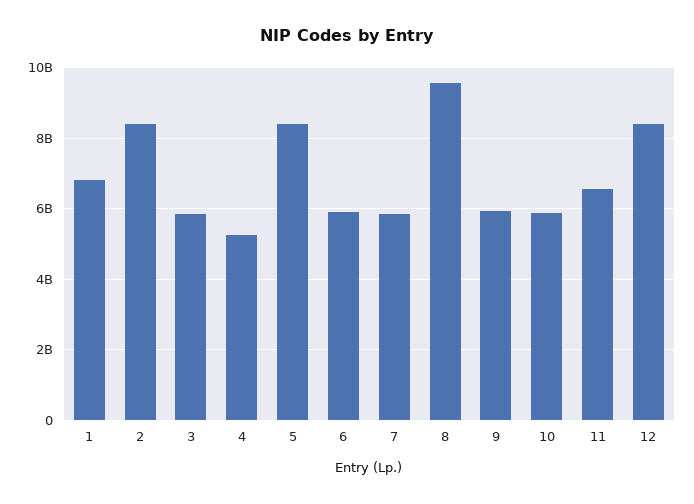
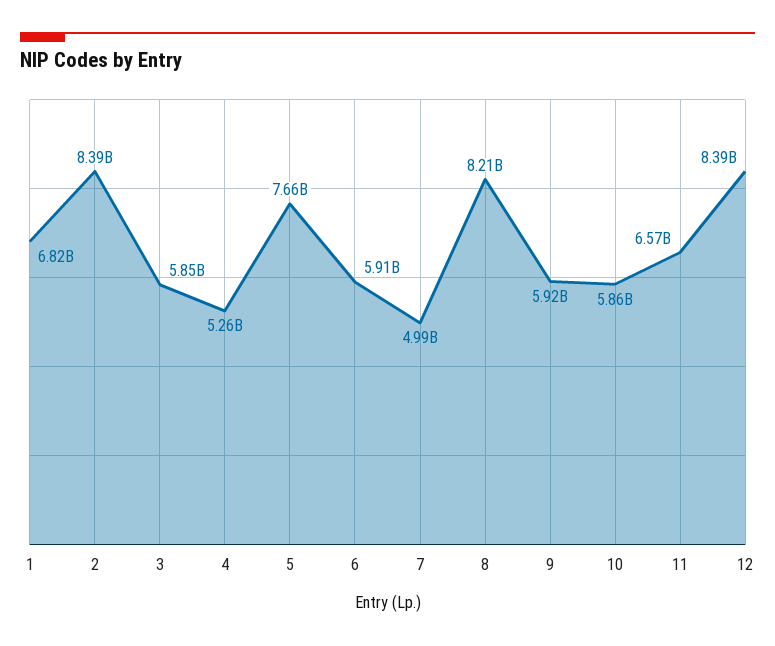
  {
    "1": 6820000000,
    "2": 8390000000,
    "3": 5850000000,
    "4": 5260000000,
-   "5": 8400000000,
+   "5": 7660000000,
    "6": 5910000000,
-   "7": 5800000000,
+   "7": 4990000000,
-   "8": 9600000000,
+   "8": 8210000000,
    "9": 5920000000,
    "10": 5860000000,
    "11": 6570000000,
    "12": 8390000000
  }

